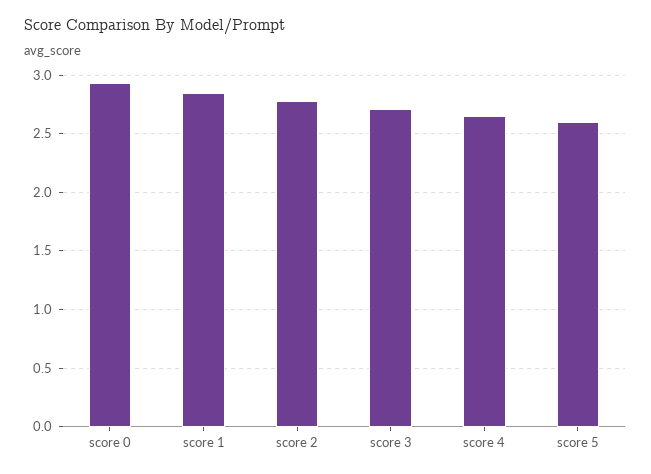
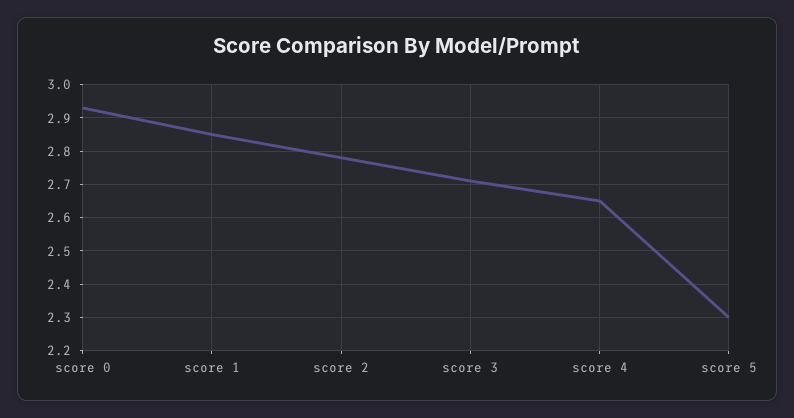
  {
    "score 0": 2.95,
    "score 1": 2.85,
    "score 2": 2.8,
    "score 3": 2.7,
    "score 4": 2.65,
-   "score 5": 2.6
+   "score 5": 2.3
  }

